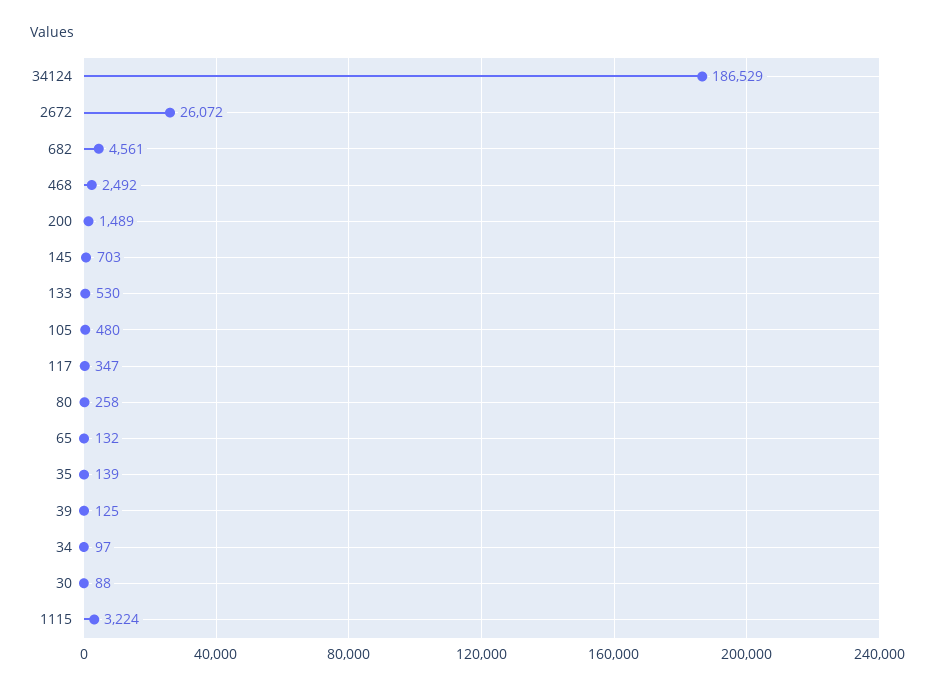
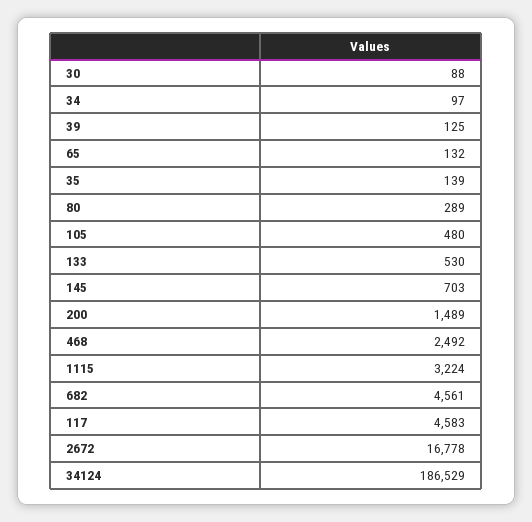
  {
    "34124": 186529,
-   "2672": 26072,
+   "2672": 16778,
    "682": 4561,
    "468": 2492,
    "200": 1489,
    "145": 703,
    "133": 530,
    "105": 480,
-   "117": 347,
+   "117": 4583,
-   "80": 258,
+   "80": 289,
    "65": 132,
    "35": 139,
    "39": 125,
    "34": 97,
    "30": 88,
    "1115": 3224
  }

